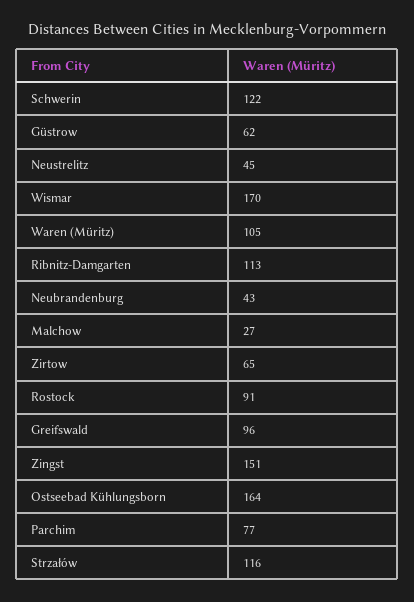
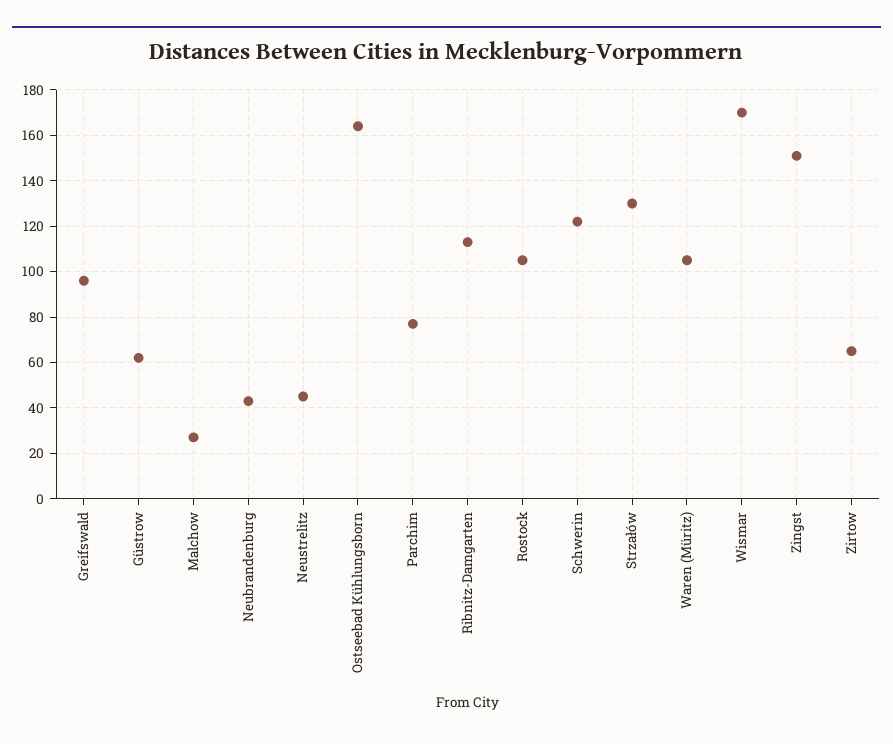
  {
    "Schwerin": 122,
    "Güstrow": 62,
    "Neustrelitz": 45,
    "Wismar": 170,
    "Waren (Müritz)": 105,
    "Ribnitz-Damgarten": 113,
    "Neubrandenburg": 43,
    "Malchow": 27,
    "Zirtow": 65,
-   "Rostock": 91,
+   "Rostock": 105,
    "Greifswald": 96,
    "Zingst": 151,
    "Ostseebad Kühlungsborn": 164,
    "Parchim": 77,
-   "Strzałów": 116
+   "Strzałów": 130
  }

